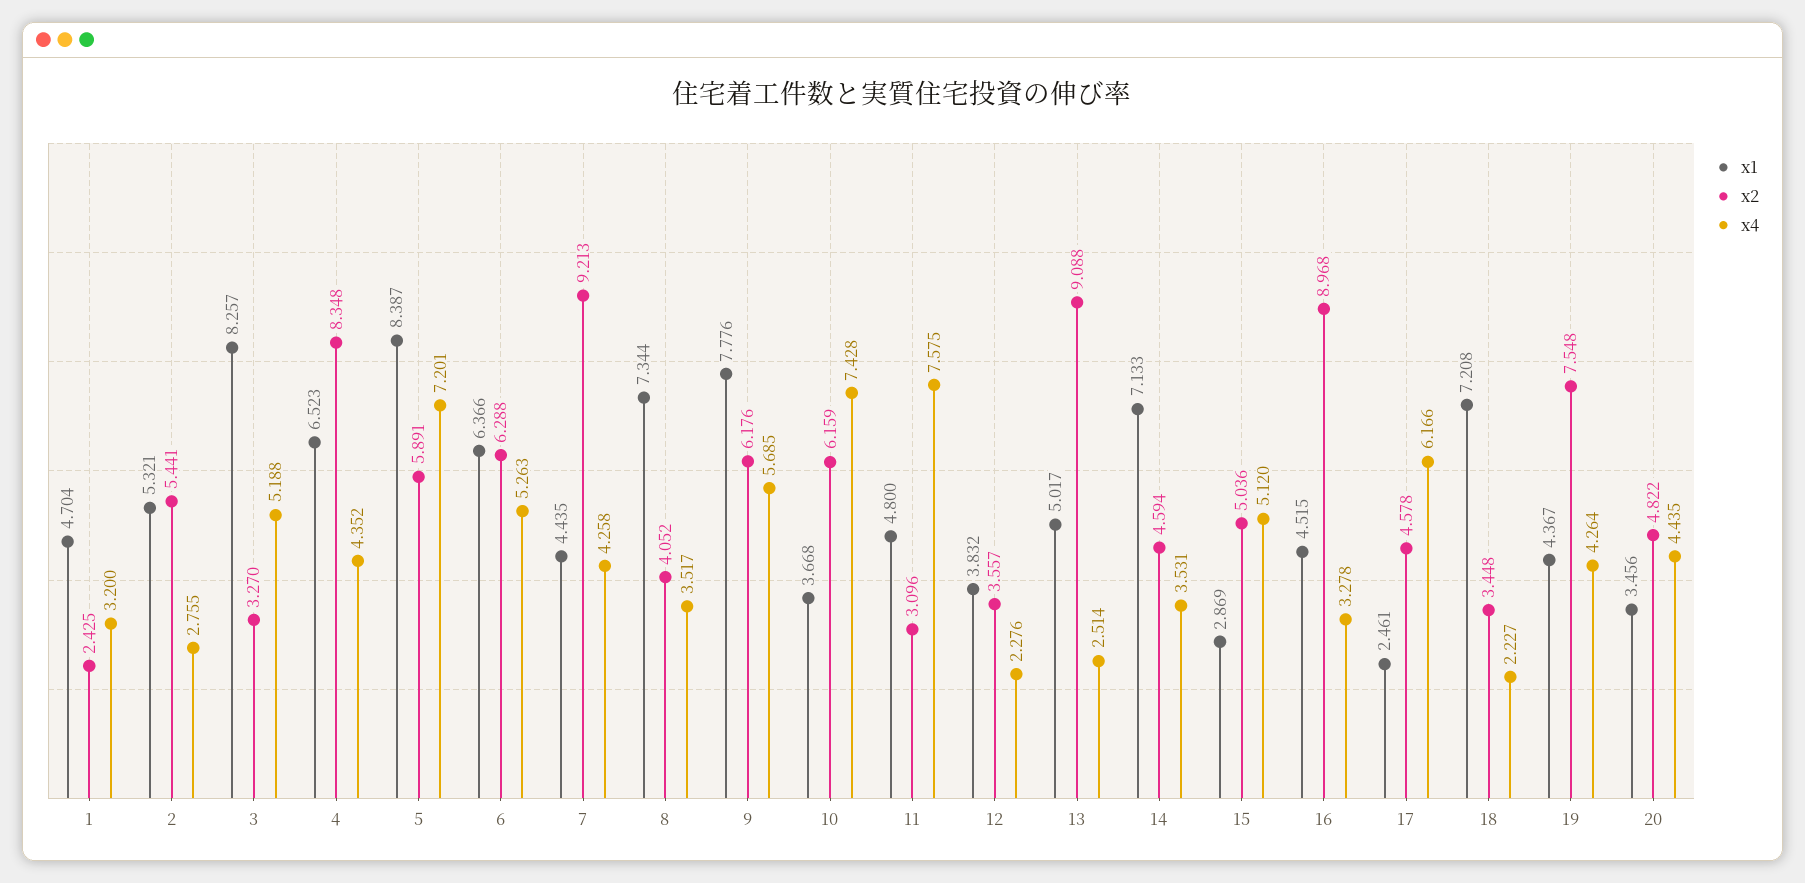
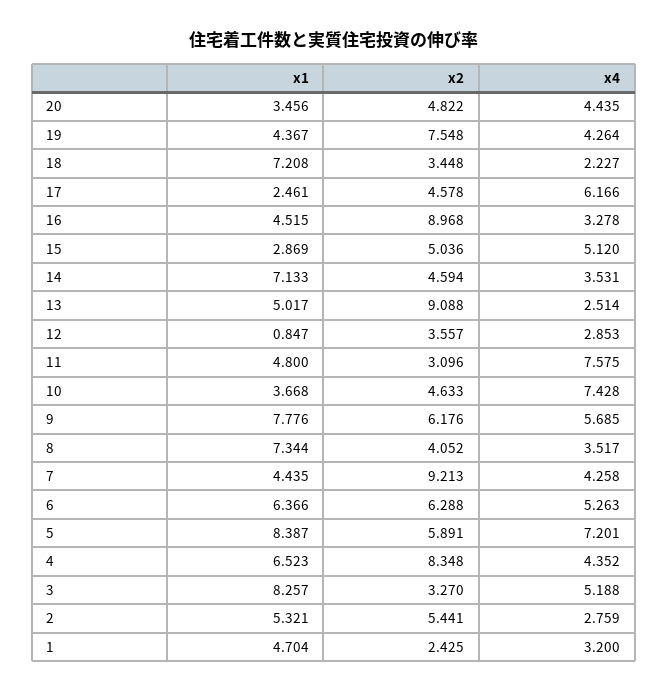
  {
    "x1": {
      "1": 4.704,
      "2": 5.321,
      "3": 8.257,
      "4": 6.523,
      "5": 8.387,
      "6": 6.366,
      "7": 4.435,
      "8": 7.344,
      "9": 7.776,
      "10": 3.668,
      "11": 4.8,
-     "12": 3.832,
+     "12": 0.847,
      "13": 5.017,
      "14": 7.133,
      "15": 2.869,
      "16": 4.515,
      "17": 2.461,
      "18": 7.208,
      "19": 4.367,
      "20": 3.456
    },
    "x2": {
      "1": 2.425,
      "2": 5.441,
      "3": 3.27,
      "4": 8.348,
      "5": 5.891,
      "6": 6.288,
      "7": 9.213,
      "8": 4.052,
      "9": 6.176,
-     "10": 6.159,
+     "10": 4.633,
      "11": 3.096,
      "12": 3.557,
      "13": 9.088,
      "14": 4.594,
      "15": 5.036,
      "16": 8.968,
      "17": 4.578,
      "18": 3.448,
      "19": 7.548,
      "20": 4.822
    },
    "x4": {
      "1": 3.2,
-     "2": 2.755,
+     "2": 2.759,
      "3": 5.188,
      "4": 4.352,
      "5": 7.201,
      "6": 5.263,
      "7": 4.258,
      "8": 3.517,
      "9": 5.685,
      "10": 7.428,
      "11": 7.575,
-     "12": 2.276,
+     "12": 2.853,
      "13": 2.514,
      "14": 3.531,
      "15": 5.12,
      "16": 3.278,
      "17": 6.166,
      "18": 2.227,
      "19": 4.264,
      "20": 4.435
    }
  }

